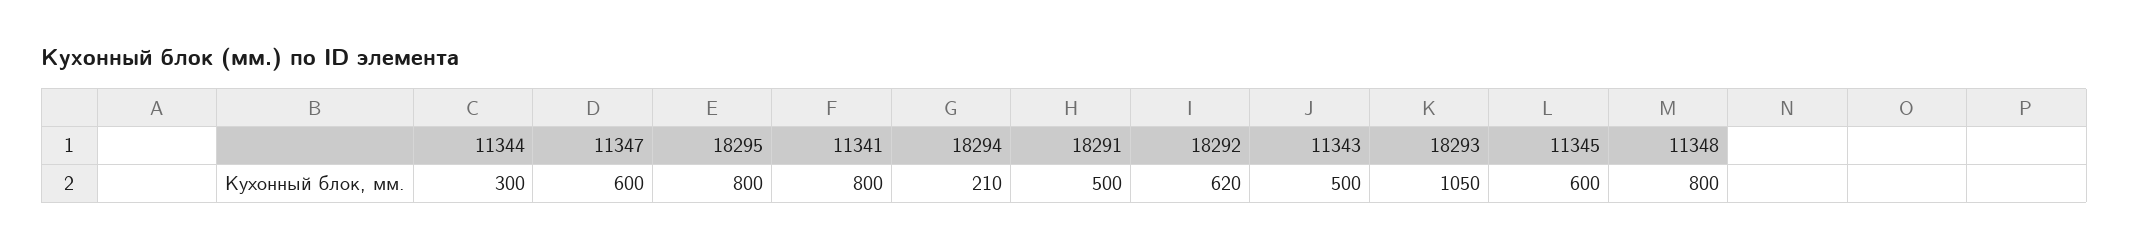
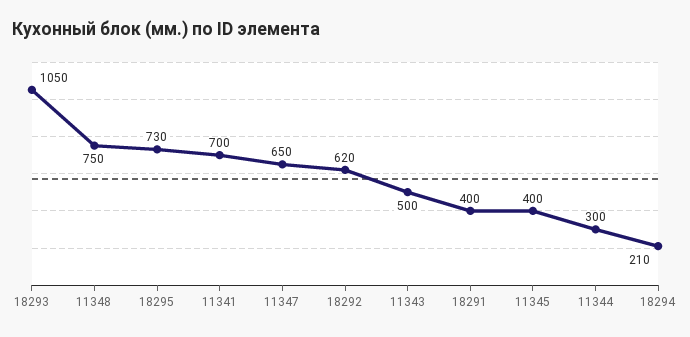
  {
    "11344": 300,
-   "11347": 600,
+   "11347": 650,
-   "18295": 800,
+   "18295": 730,
-   "11341": 800,
+   "11341": 700,
    "18294": 210,
-   "18291": 500,
+   "18291": 400,
    "18292": 620,
    "11343": 500,
    "18293": 1050,
-   "11345": 600,
+   "11345": 400,
-   "11348": 800
+   "11348": 750
  }

